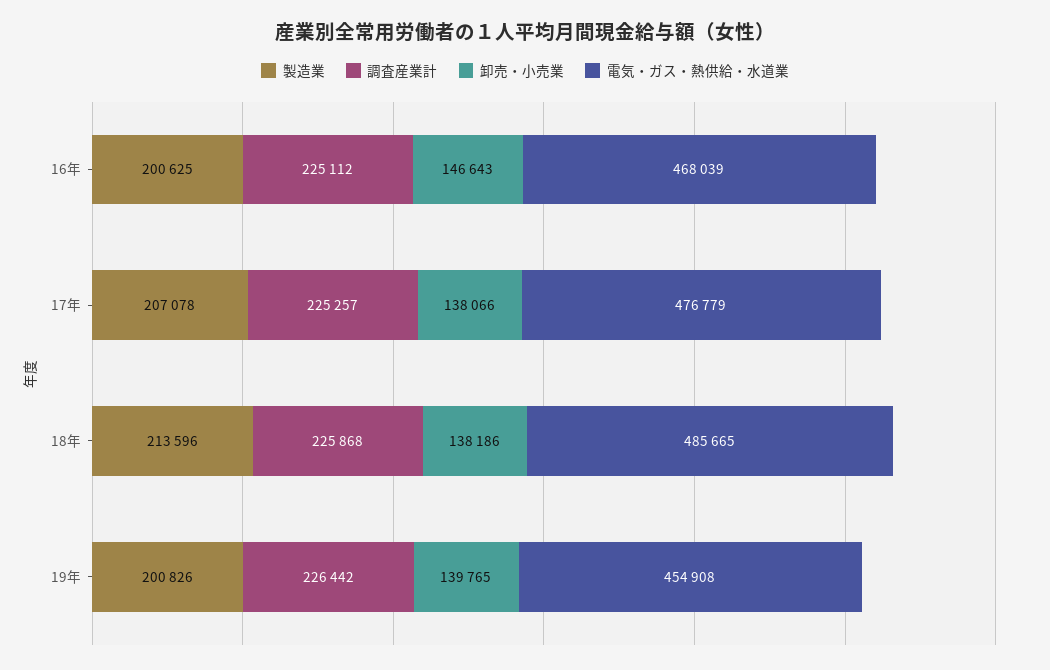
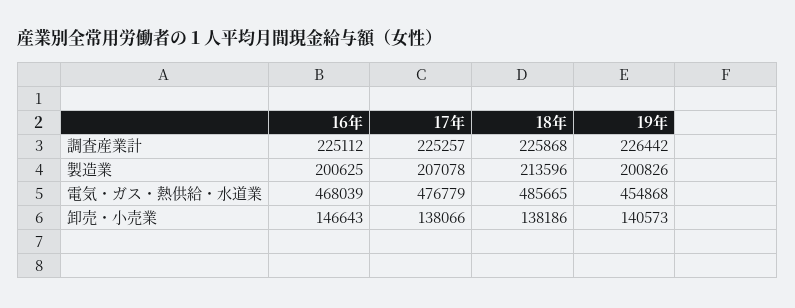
  {
    "製造業": {
      "16年": 200625,
      "17年": 207078,
      "18年": 213596,
      "19年": 200826
    },
    "調査産業計": {
      "16年": 225112,
      "17年": 225257,
      "18年": 225868,
      "19年": 226442
    },
    "卸売・小売業": {
      "16年": 146643,
      "17年": 138066,
      "18年": 138186,
-     "19年": 139765
+     "19年": 140573
    },
    "電気・ガス・熱供給・水道業": {
      "16年": 468039,
      "17年": 476779,
      "18年": 485665,
-     "19年": 454908
+     "19年": 454868
    }
  }

